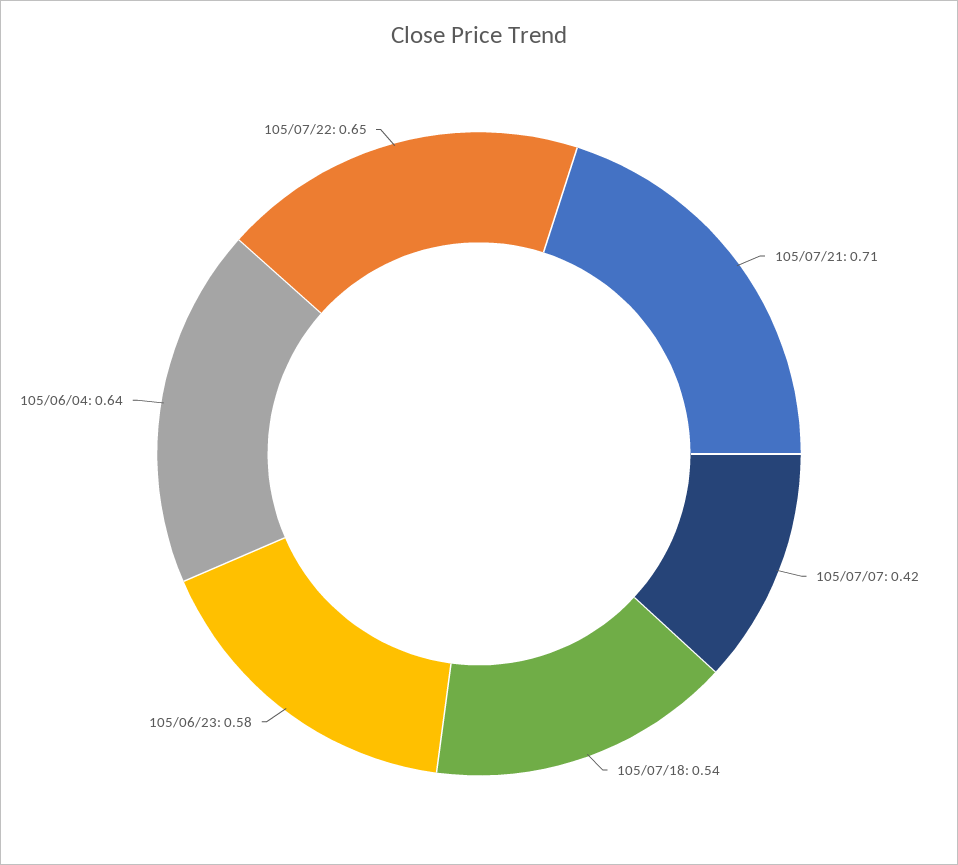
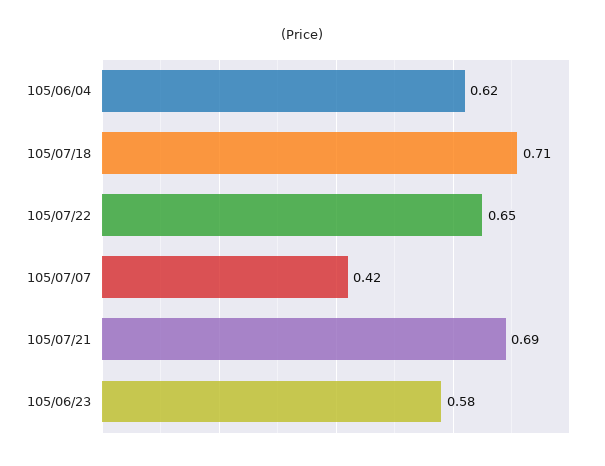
  {
-   "105/07/21": 0.71,
+   "105/07/21": 0.69,
    "105/07/07": 0.42,
-   "105/07/18": 0.54,
+   "105/07/18": 0.71,
    "105/06/23": 0.58,
-   "105/06/04": 0.64,
+   "105/06/04": 0.62,
    "105/07/22": 0.65
  }

